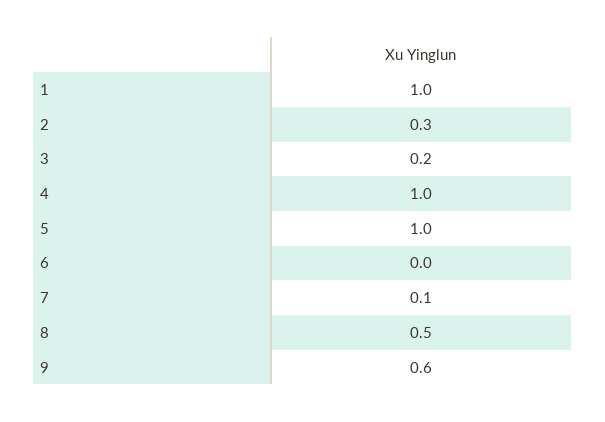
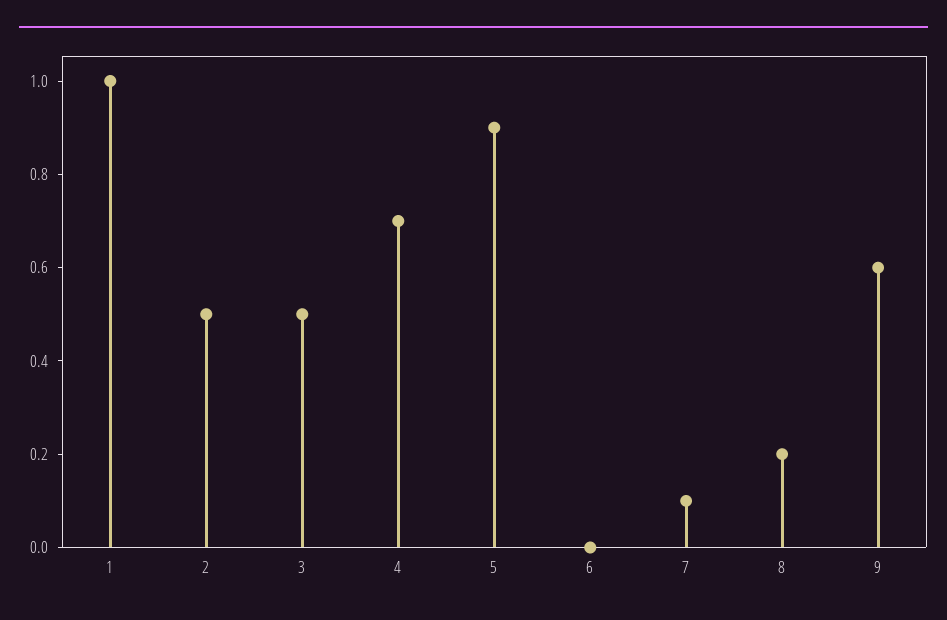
  {
    "1": 1,
-   "2": 0.3,
+   "2": 0.5,
-   "3": 0.2,
+   "3": 0.5,
-   "4": 1,
+   "4": 0.7,
-   "5": 1,
+   "5": 0.9,
    "6": 0,
    "7": 0.1,
-   "8": 0.5,
+   "8": 0.2,
    "9": 0.6
  }

